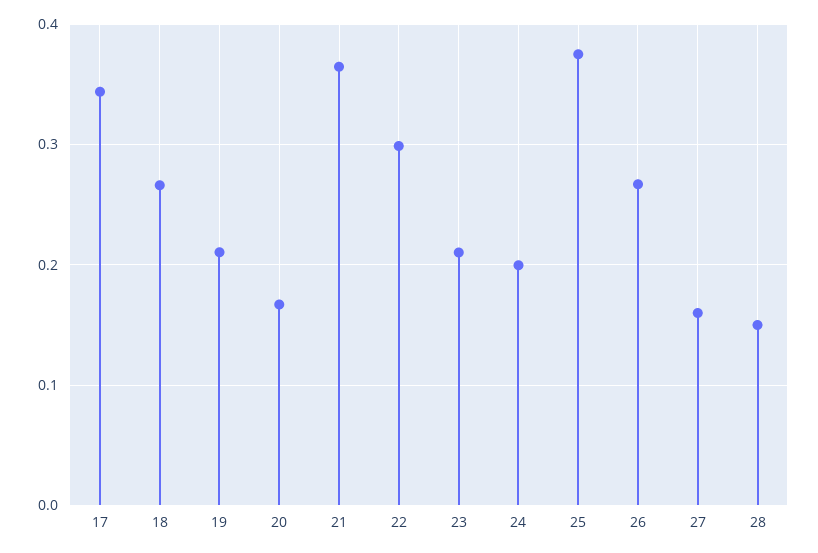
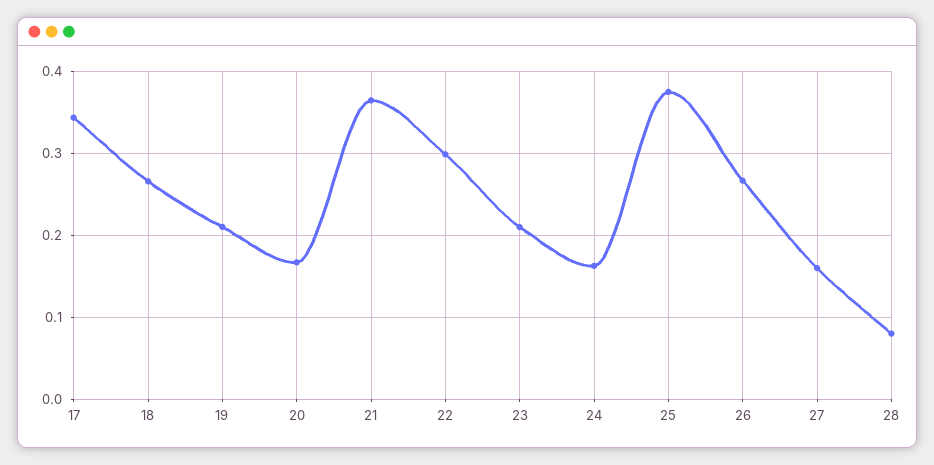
  {
    "17": 0.34,
    "18": 0.27,
    "19": 0.21,
    "20": 0.17,
    "21": 0.36,
    "22": 0.3,
    "23": 0.21,
-   "24": 0.2,
+   "24": 0.16,
    "25": 0.38,
    "26": 0.27,
    "27": 0.16,
-   "28": 0.15
+   "28": 0.08
  }

